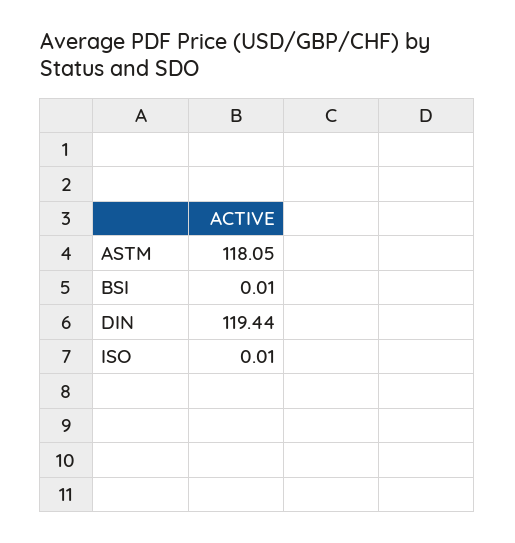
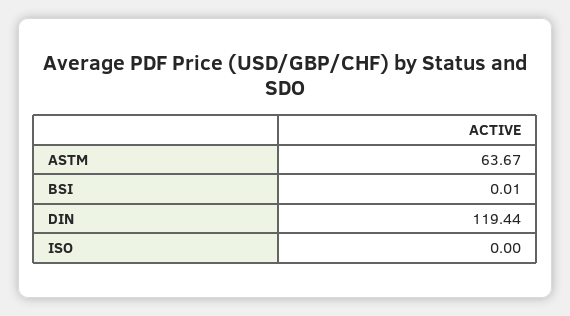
  {
-   "ASTM": 118.05,
+   "ASTM": 63.67,
    "BSI": 0.01,
    "DIN": 119.44,
-   "ISO": 0.01
+   "ISO": 0
  }

